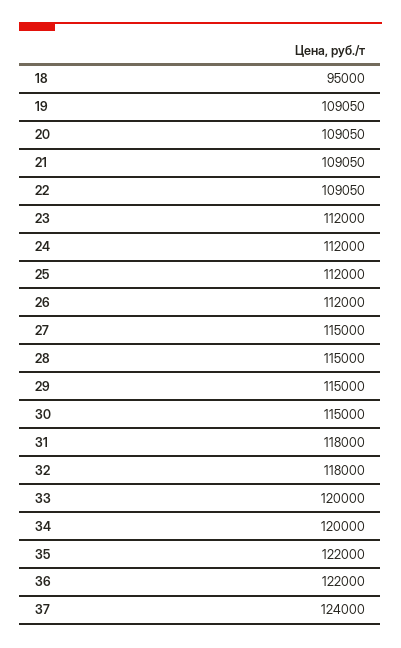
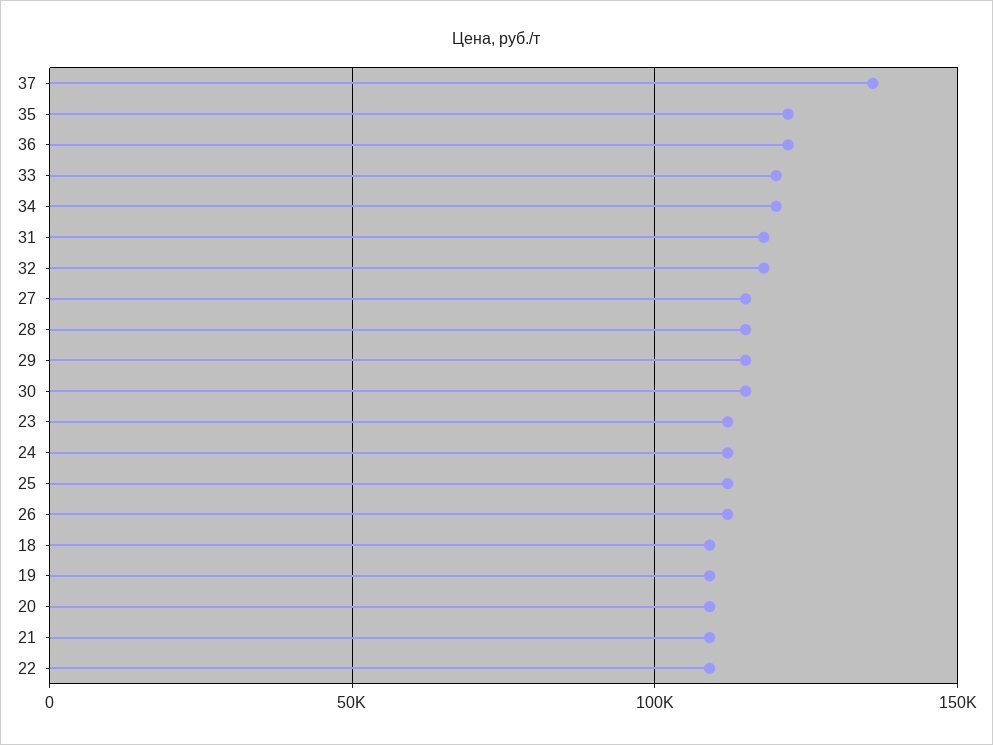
  {
-   "18": 95000,
+   "18": 110000,
    "19": 109050,
    "20": 109050,
    "21": 109050,
    "22": 109050,
    "23": 112000,
    "24": 112000,
    "25": 112000,
    "26": 112000,
    "27": 115000,
    "28": 115000,
    "29": 115000,
    "30": 115000,
    "31": 118000,
    "32": 118000,
    "33": 120000,
    "34": 120000,
    "35": 122000,
    "36": 122000,
-   "37": 124000
+   "37": 135000
  }

